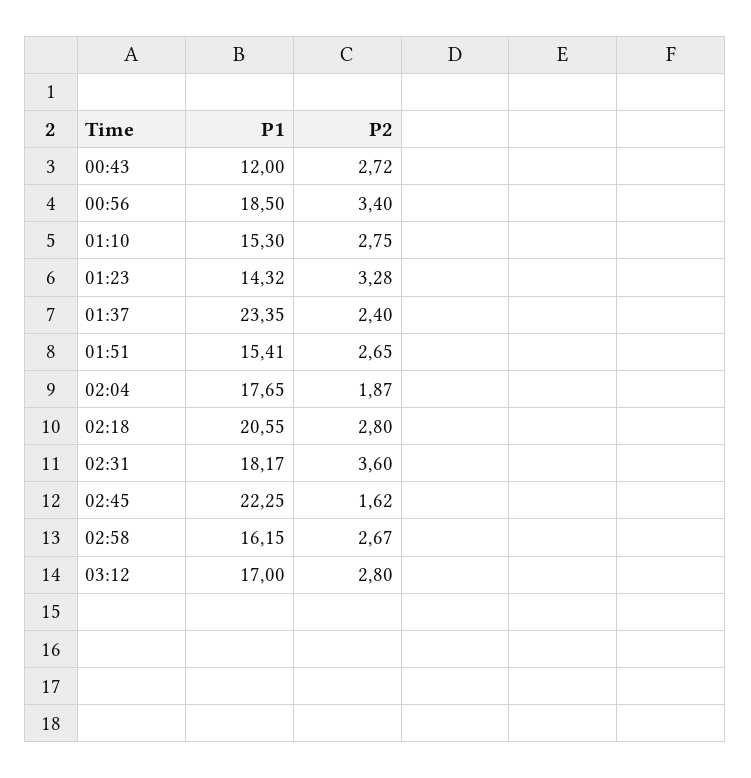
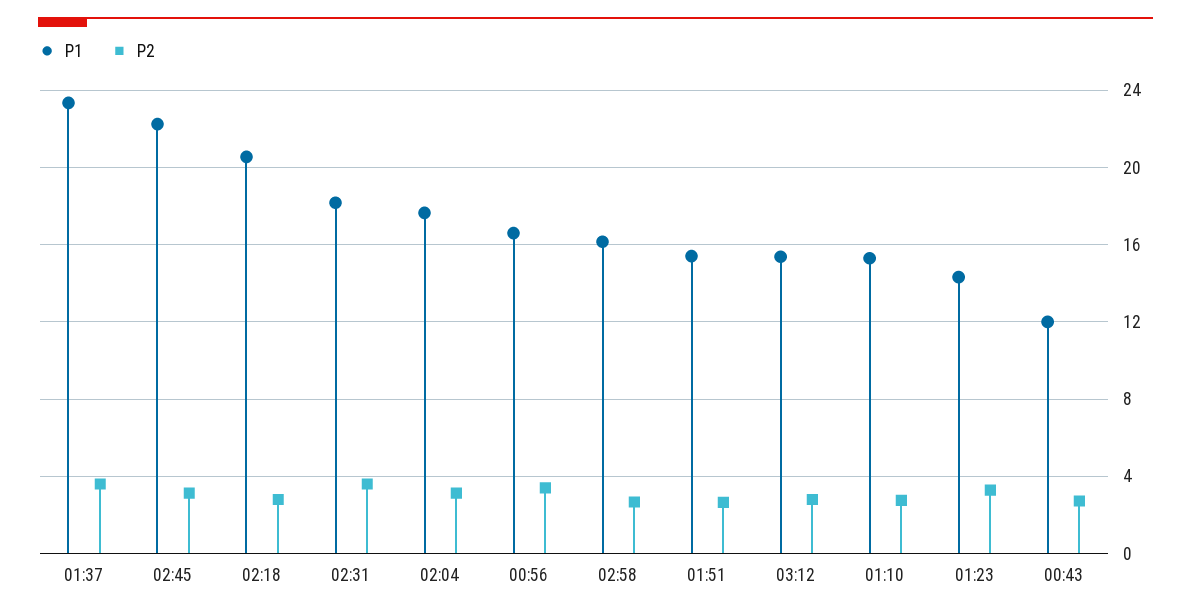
  {
    "P1": {
      "00:43": 12,
-     "00:56": 18.5,
+     "00:56": 16.5,
      "01:10": 15.3,
      "01:23": 14.32,
      "01:37": 23.35,
      "01:51": 15.41,
      "02:04": 17.65,
      "02:18": 20.55,
      "02:31": 18.17,
      "02:45": 22.25,
      "02:58": 16.15,
-     "03:12": 17
+     "03:12": 15.5
    },
    "P2": {
      "00:43": 2.72,
      "00:56": 3.4,
      "01:10": 2.75,
      "01:23": 3.28,
-     "01:37": 2.4,
+     "01:37": 3.5,
      "01:51": 2.65,
-     "02:04": 1.87,
+     "02:04": 3,
      "02:18": 2.8,
      "02:31": 3.6,
-     "02:45": 1.62,
+     "02:45": 3,
      "02:58": 2.67,
      "03:12": 2.8
    }
  }

